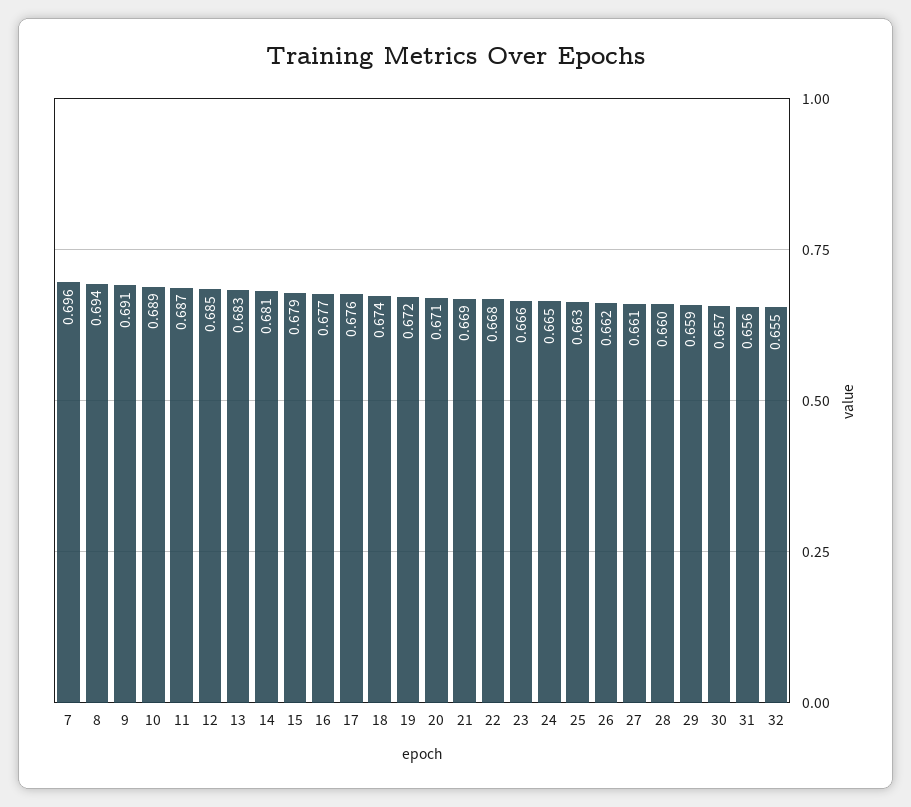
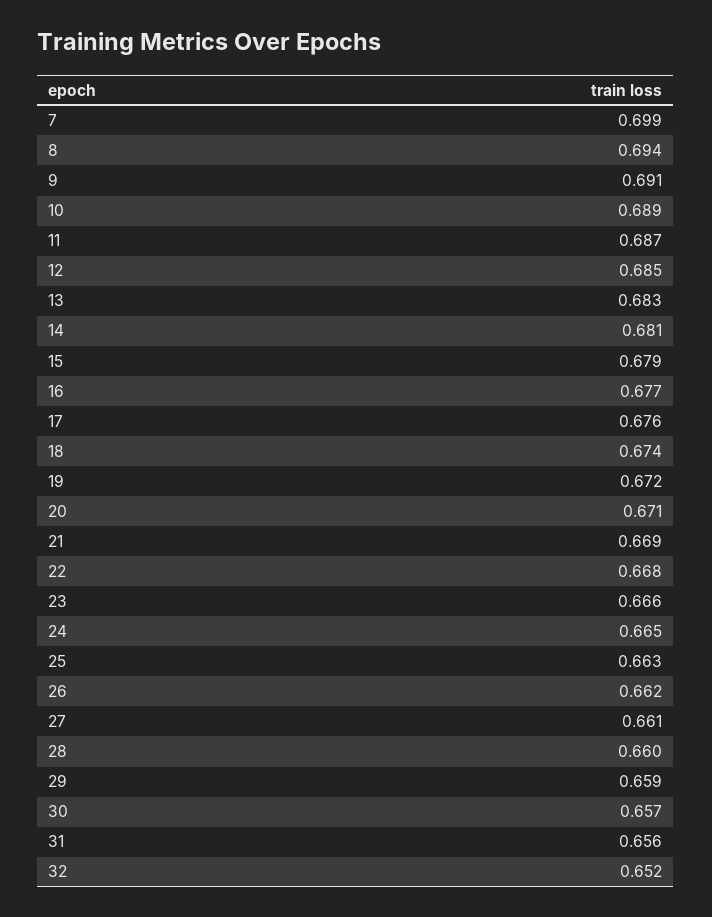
  {
-   "7": 0.696,
+   "7": 0.699,
    "8": 0.694,
    "9": 0.691,
    "10": 0.689,
    "11": 0.687,
    "12": 0.685,
    "13": 0.683,
    "14": 0.681,
    "15": 0.679,
    "16": 0.677,
    "17": 0.676,
    "18": 0.674,
    "19": 0.672,
    "20": 0.671,
    "21": 0.669,
    "22": 0.668,
    "23": 0.666,
    "24": 0.665,
    "25": 0.663,
    "26": 0.662,
    "27": 0.661,
    "28": 0.66,
    "29": 0.659,
    "30": 0.657,
    "31": 0.656,
-   "32": 0.655
+   "32": 0.652
  }

